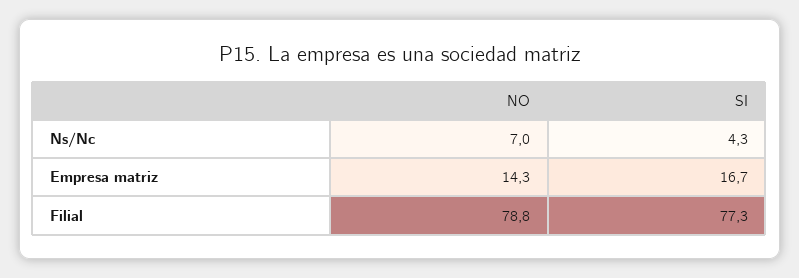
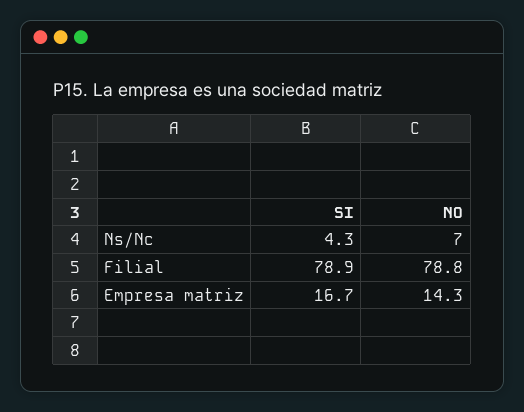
  {
    "NO": {
      "Ns/Nc": 7,
      "Empresa matriz": 14.3,
      "Filial": 78.8
    },
    "SI": {
      "Ns/Nc": 4.3,
      "Empresa matriz": 16.7,
-     "Filial": 77.3
+     "Filial": 78.9
    }
  }

